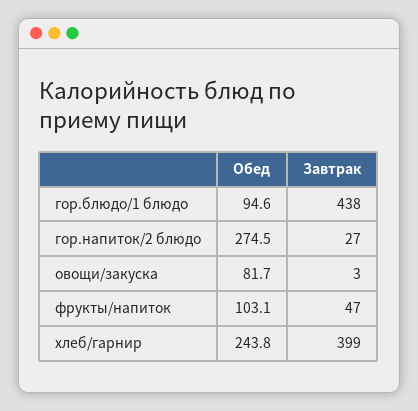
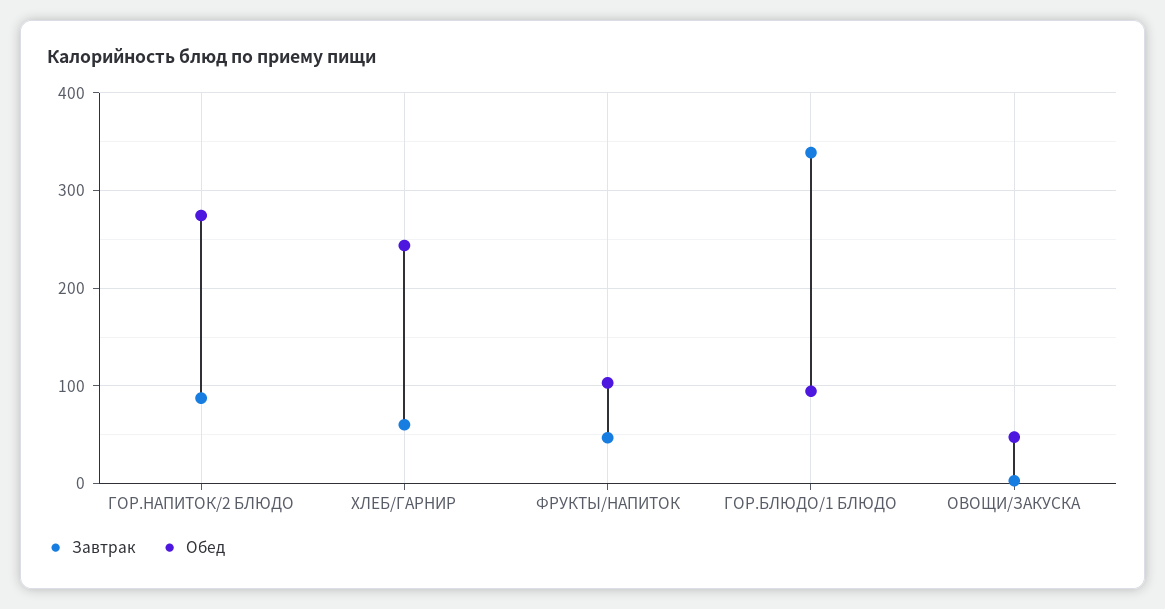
  {
    "Обед": {
      "гор.блюдо/1 блюдо": 94.6,
      "гор.напиток/2 блюдо": 274.5,
-     "овощи/закуска": 81.7,
+     "овощи/закуска": 50,
      "фрукты/напиток": 103.1,
      "хлеб/гарнир": 243.8
    },
    "Завтрак": {
-     "гор.блюдо/1 блюдо": 438,
+     "гор.блюдо/1 блюдо": 340,
-     "гор.напиток/2 блюдо": 27,
+     "гор.напиток/2 блюдо": 90,
      "овощи/закуска": 3,
      "фрукты/напиток": 47,
-     "хлеб/гарнир": 399
+     "хлеб/гарнир": 60
    }
  }

